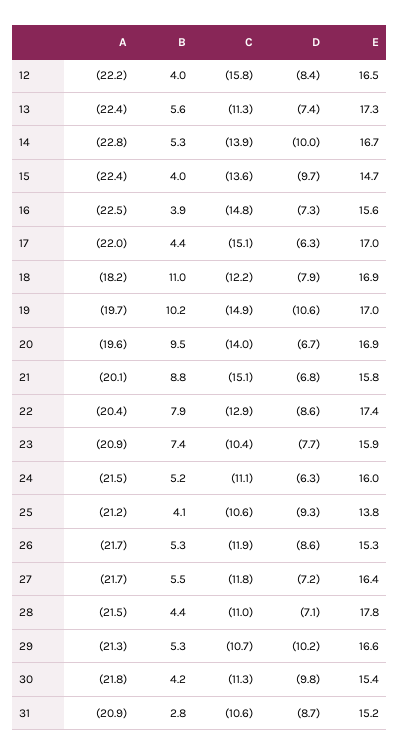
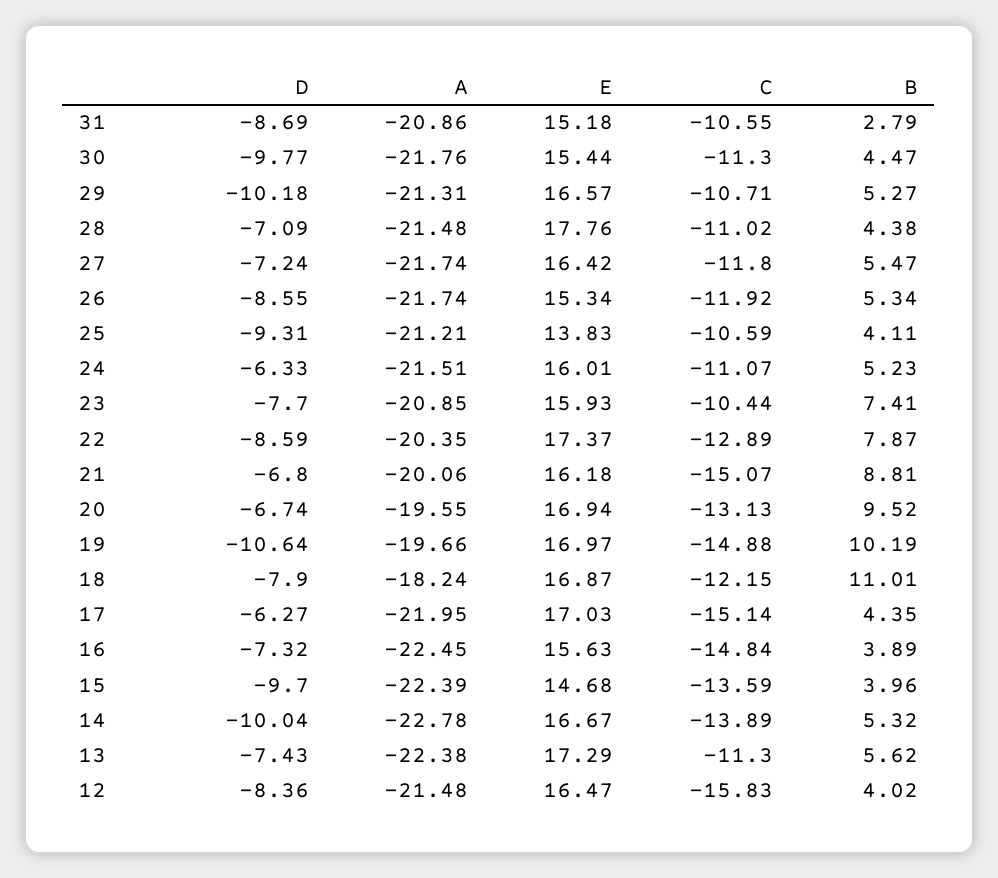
  {
    "A": {
-     "12": -22.2,
+     "12": -21.48,
      "13": -22.38,
      "14": -22.78,
      "15": -22.39,
      "16": -22.45,
      "17": -21.95,
      "18": -18.24,
      "19": -19.66,
      "20": -19.55,
      "21": -20.06,
      "22": -20.35,
      "23": -20.85,
      "24": -21.51,
      "25": -21.21,
      "26": -21.74,
      "27": -21.74,
      "28": -21.48,
      "29": -21.31,
      "30": -21.76,
      "31": -20.86
    },
    "B": {
      "12": 4.02,
      "13": 5.62,
      "14": 5.32,
      "15": 3.96,
      "16": 3.89,
      "17": 4.35,
      "18": 11.01,
      "19": 10.19,
      "20": 9.52,
      "21": 8.81,
      "22": 7.87,
      "23": 7.41,
      "24": 5.23,
      "25": 4.11,
      "26": 5.34,
      "27": 5.47,
      "28": 4.38,
      "29": 5.27,
-     "30": 4.2,
+     "30": 4.47,
      "31": 2.79
    },
    "C": {
      "12": -15.83,
      "13": -11.3,
      "14": -13.89,
      "15": -13.59,
      "16": -14.84,
      "17": -15.14,
      "18": -12.15,
      "19": -14.88,
-     "20": -14,
+     "20": -13.13,
      "21": -15.07,
      "22": -12.89,
      "23": -10.44,
      "24": -11.07,
      "25": -10.59,
      "26": -11.92,
      "27": -11.8,
      "28": -11.02,
      "29": -10.71,
      "30": -11.3,
      "31": -10.55
    },
    "D": {
      "12": -8.36,
      "13": -7.43,
      "14": -10.04,
      "15": -9.7,
      "16": -7.32,
      "17": -6.27,
      "18": -7.9,
      "19": -10.64,
      "20": -6.74,
      "21": -6.8,
      "22": -8.59,
      "23": -7.7,
      "24": -6.33,
      "25": -9.31,
      "26": -8.55,
      "27": -7.24,
      "28": -7.09,
      "29": -10.18,
      "30": -9.77,
      "31": -8.69
    },
    "E": {
      "12": 16.47,
      "13": 17.29,
      "14": 16.67,
      "15": 14.68,
      "16": 15.63,
      "17": 17.03,
      "18": 16.87,
      "19": 16.97,
      "20": 16.94,
-     "21": 15.8,
+     "21": 16.18,
      "22": 17.37,
      "23": 15.93,
      "24": 16.01,
      "25": 13.83,
      "26": 15.34,
      "27": 16.42,
      "28": 17.76,
      "29": 16.57,
      "30": 15.44,
      "31": 15.18
    }
  }

